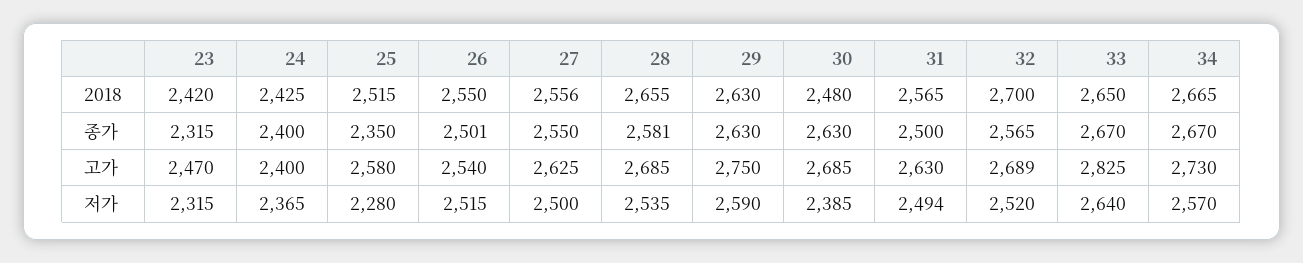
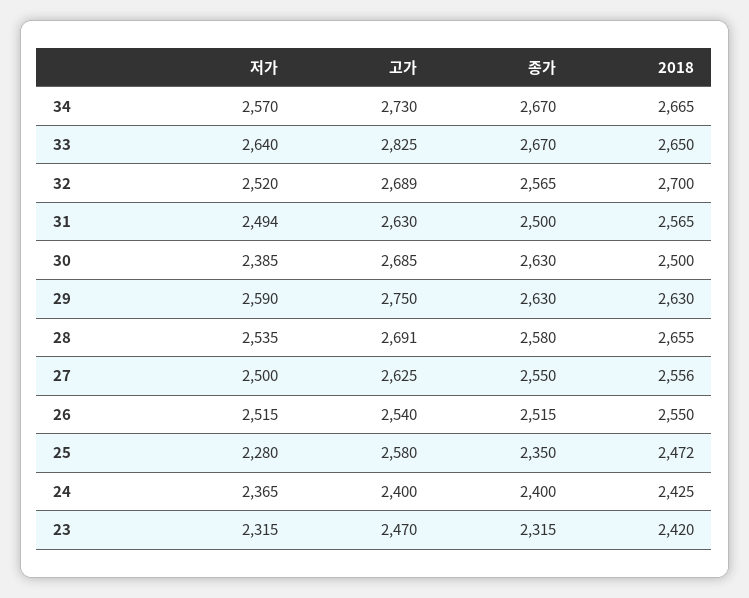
  {
    "23": {
      "2018": 2420,
      "종가": 2315,
      "고가": 2470,
      "저가": 2315
    },
    "24": {
      "2018": 2425,
      "종가": 2400,
      "고가": 2400,
      "저가": 2365
    },
    "25": {
-     "2018": 2515,
+     "2018": 2472,
      "종가": 2350,
      "고가": 2580,
      "저가": 2280
    },
    "26": {
      "2018": 2550,
-     "종가": 2501,
+     "종가": 2515,
      "고가": 2540,
      "저가": 2515
    },
    "27": {
      "2018": 2556,
      "종가": 2550,
      "고가": 2625,
      "저가": 2500
    },
    "28": {
      "2018": 2655,
-     "종가": 2581,
+     "종가": 2580,
-     "고가": 2685,
+     "고가": 2691,
      "저가": 2535
    },
    "29": {
      "2018": 2630,
      "종가": 2630,
      "고가": 2750,
      "저가": 2590
    },
    "30": {
-     "2018": 2480,
+     "2018": 2500,
      "종가": 2630,
      "고가": 2685,
      "저가": 2385
    },
    "31": {
      "2018": 2565,
      "종가": 2500,
      "고가": 2630,
      "저가": 2494
    },
    "32": {
      "2018": 2700,
      "종가": 2565,
      "고가": 2689,
      "저가": 2520
    },
    "33": {
      "2018": 2650,
      "종가": 2670,
      "고가": 2825,
      "저가": 2640
    },
    "34": {
      "2018": 2665,
      "종가": 2670,
      "고가": 2730,
      "저가": 2570
    }
  }

